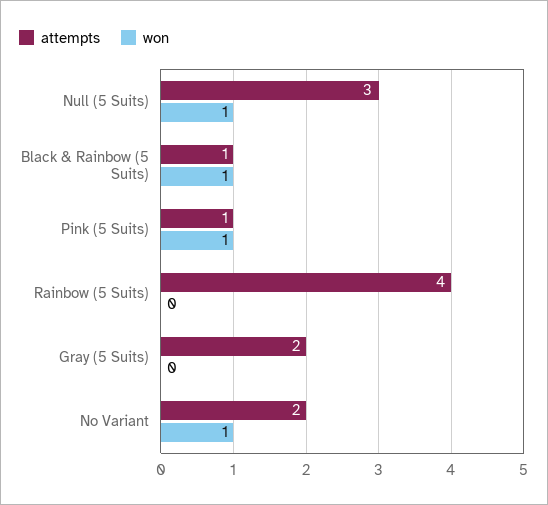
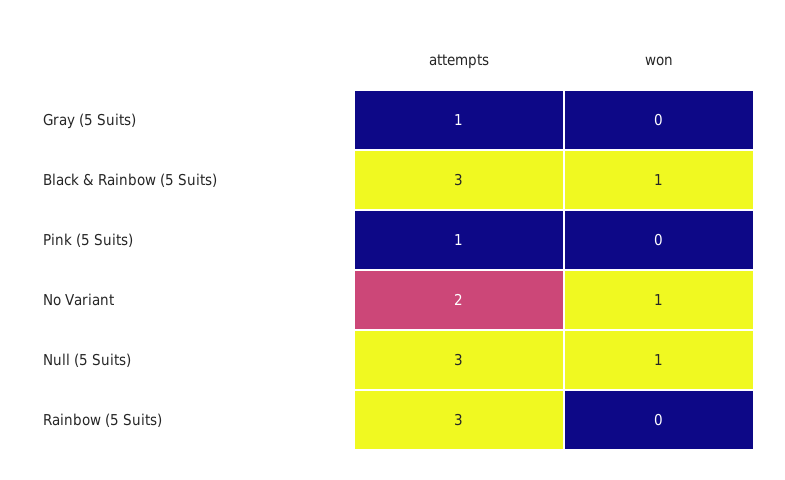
  {
    "attempts": {
      "Null (5 Suits)": 3,
-     "Black & Rainbow (5 Suits)": 1,
+     "Black & Rainbow (5 Suits)": 3,
      "Pink (5 Suits)": 1,
-     "Rainbow (5 Suits)": 4,
+     "Rainbow (5 Suits)": 3,
-     "Gray (5 Suits)": 2,
+     "Gray (5 Suits)": 1,
      "No Variant": 2
    },
    "won": {
      "Null (5 Suits)": 1,
      "Black & Rainbow (5 Suits)": 1,
-     "Pink (5 Suits)": 1,
+     "Pink (5 Suits)": 0,
      "Rainbow (5 Suits)": 0,
      "Gray (5 Suits)": 0,
      "No Variant": 1
    }
  }

